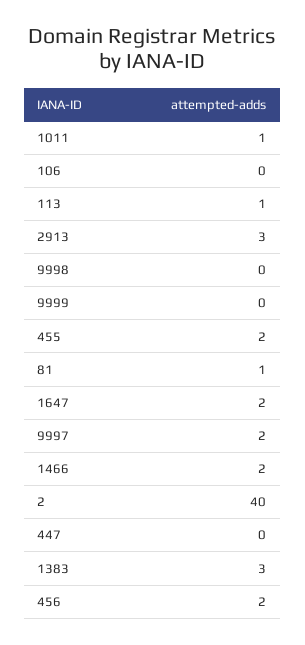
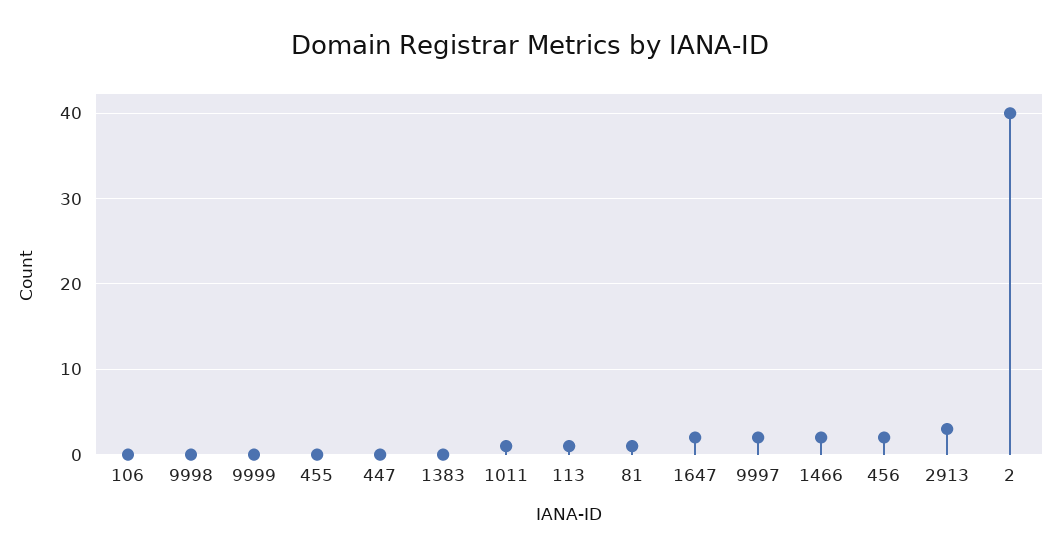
  {
    "1011": 1,
    "106": 0,
    "113": 1,
    "2913": 3,
    "9998": 0,
    "9999": 0,
-   "455": 2,
+   "455": 0,
    "81": 1,
    "1647": 2,
    "9997": 2,
    "1466": 2,
    "2": 40,
    "447": 0,
-   "1383": 3,
+   "1383": 0,
    "456": 2
  }

